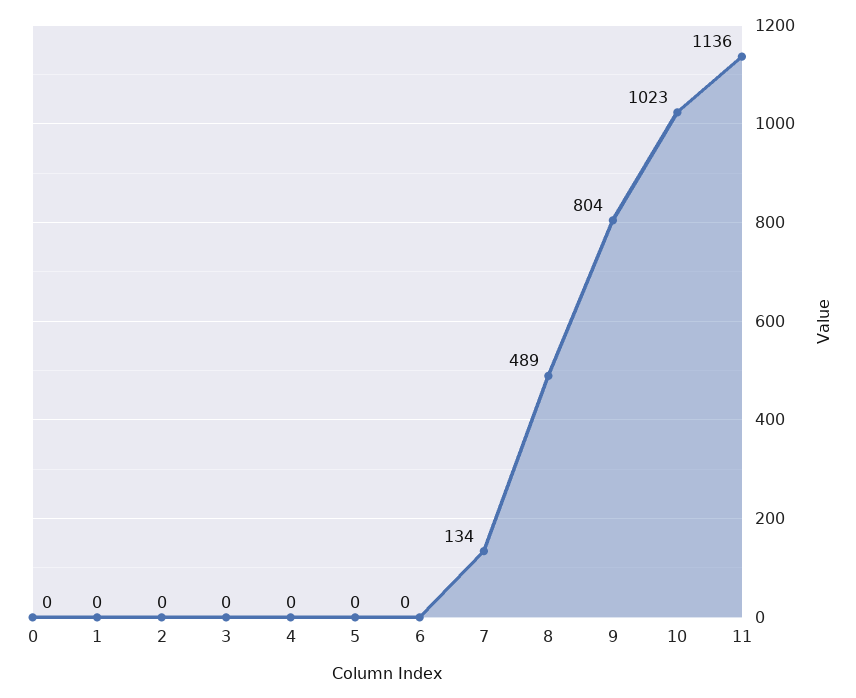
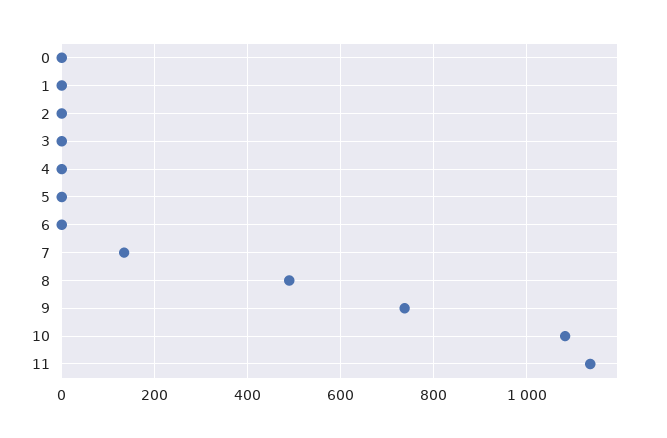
  {
    "0": 0,
    "1": 0,
    "2": 0,
    "3": 0,
    "4": 0,
    "5": 0,
    "6": 0,
    "7": 134,
    "8": 489,
-   "9": 804,
+   "9": 740,
-   "10": 1023,
+   "10": 1080,
    "11": 1136
  }

